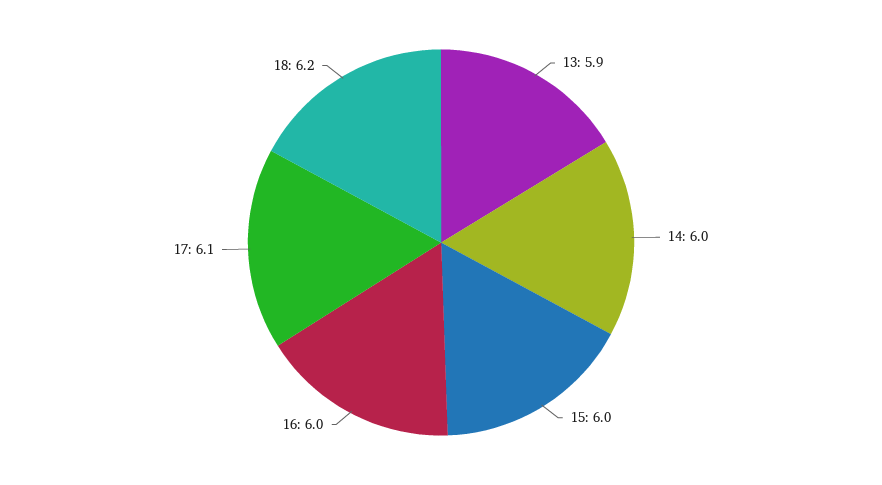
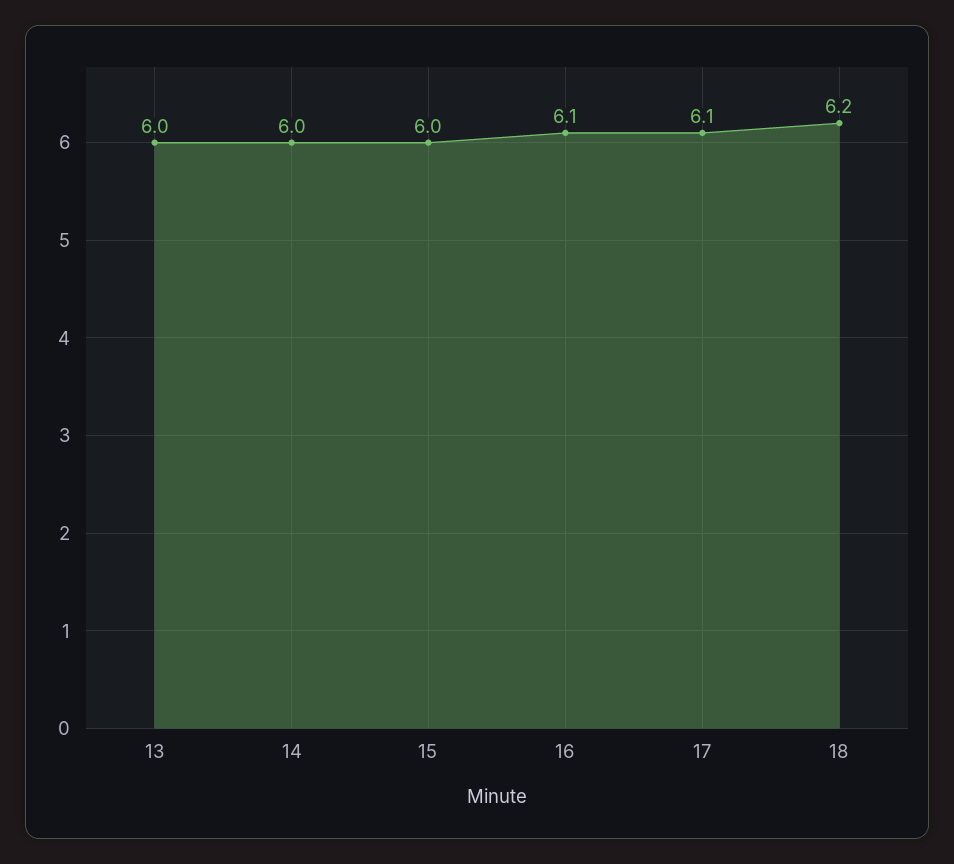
  {
-   "13": 5.9,
+   "13": 6,
    "14": 6,
    "15": 6,
-   "16": 6,
+   "16": 6.1,
    "17": 6.1,
    "18": 6.2
  }

